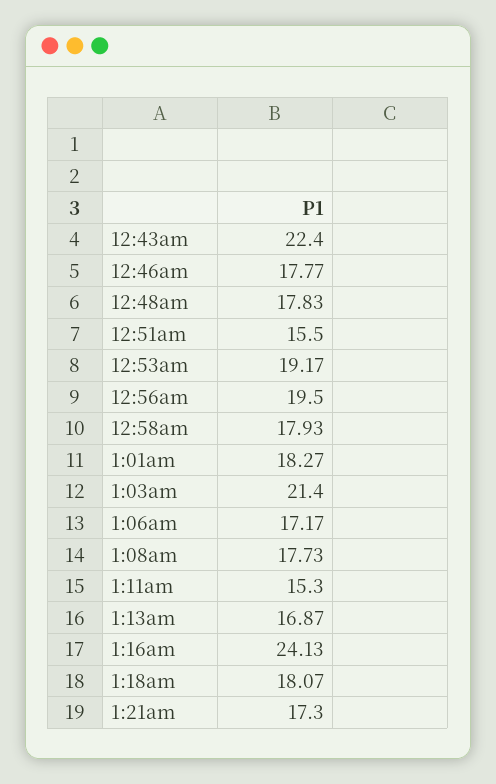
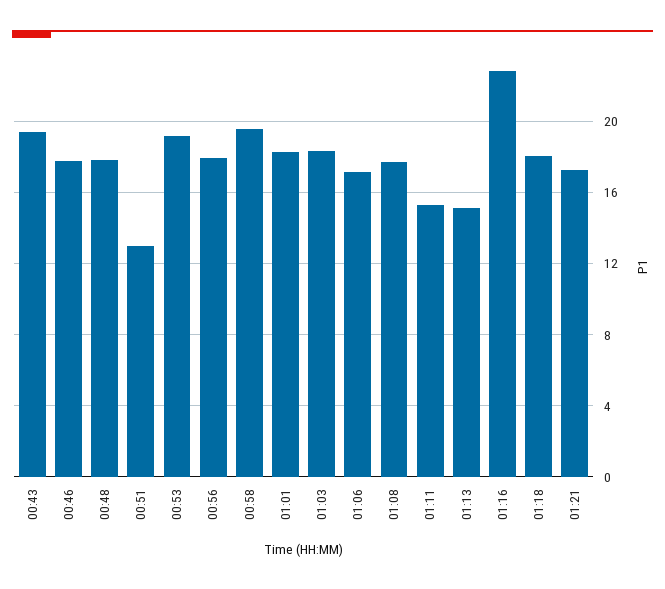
  {
-   "12:43am": 22.4,
+   "12:43am": 19.5,
    "12:46am": 17.77,
    "12:48am": 17.83,
-   "12:51am": 15.5,
+   "12:51am": 13,
    "12:53am": 19.17,
-   "12:56am": 19.5,
+   "12:56am": 18,
-   "12:58am": 17.93,
+   "12:58am": 19.5,
    "1:01am": 18.27,
-   "1:03am": 21.4,
+   "1:03am": 18.5,
    "1:06am": 17.17,
    "1:08am": 17.73,
    "1:11am": 15.3,
-   "1:13am": 16.87,
+   "1:13am": 15,
-   "1:16am": 24.13,
+   "1:16am": 23,
    "1:18am": 18.07,
    "1:21am": 17.3
  }

